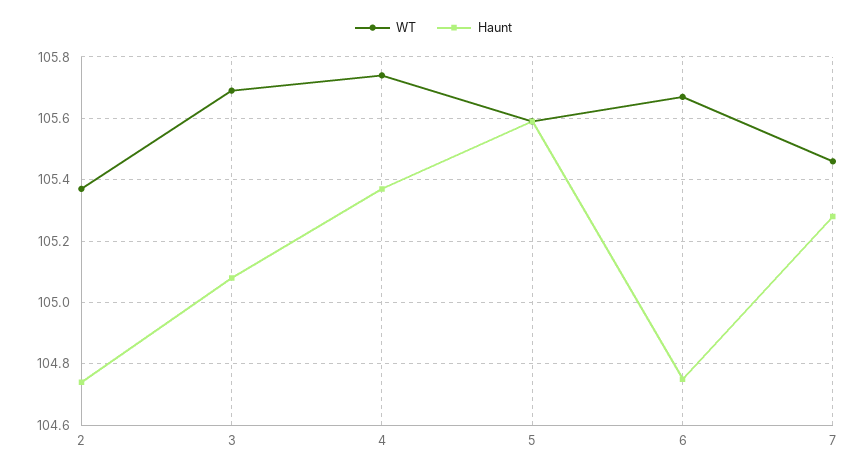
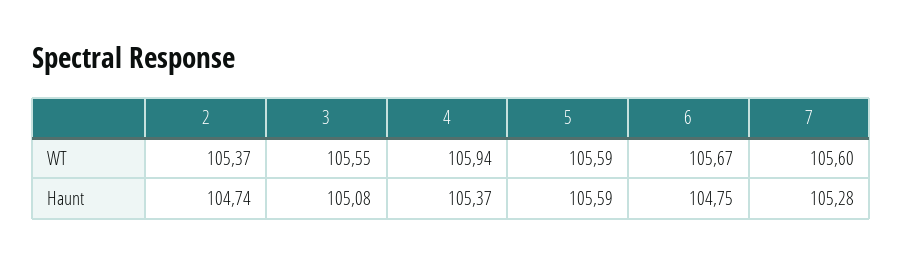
  {
    "WT": {
      "2": 105.37,
-     "3": 105.7,
+     "3": 105.55,
-     "4": 105.75,
+     "4": 105.94,
      "5": 105.59,
      "6": 105.67,
-     "7": 105.45
+     "7": 105.6
    },
    "Haunt": {
      "2": 104.74,
      "3": 105.08,
      "4": 105.37,
      "5": 105.59,
      "6": 104.75,
      "7": 105.28
    }
  }

